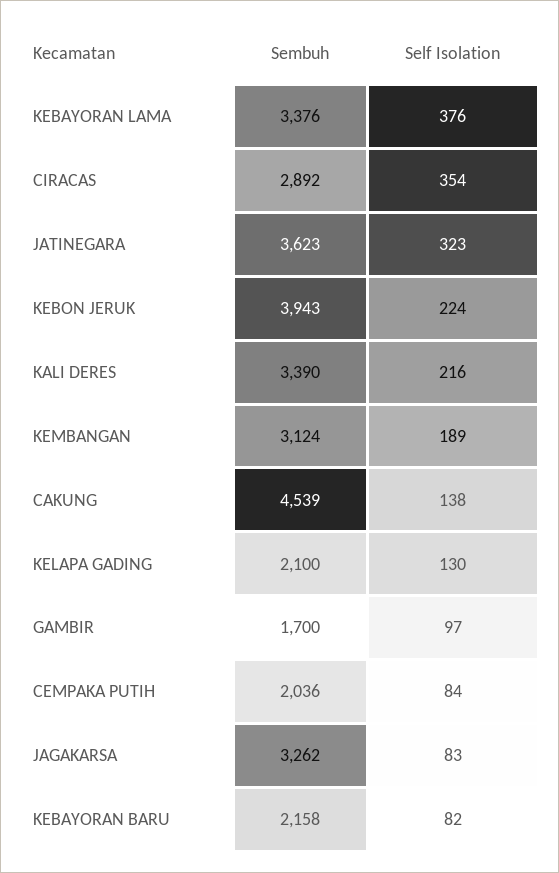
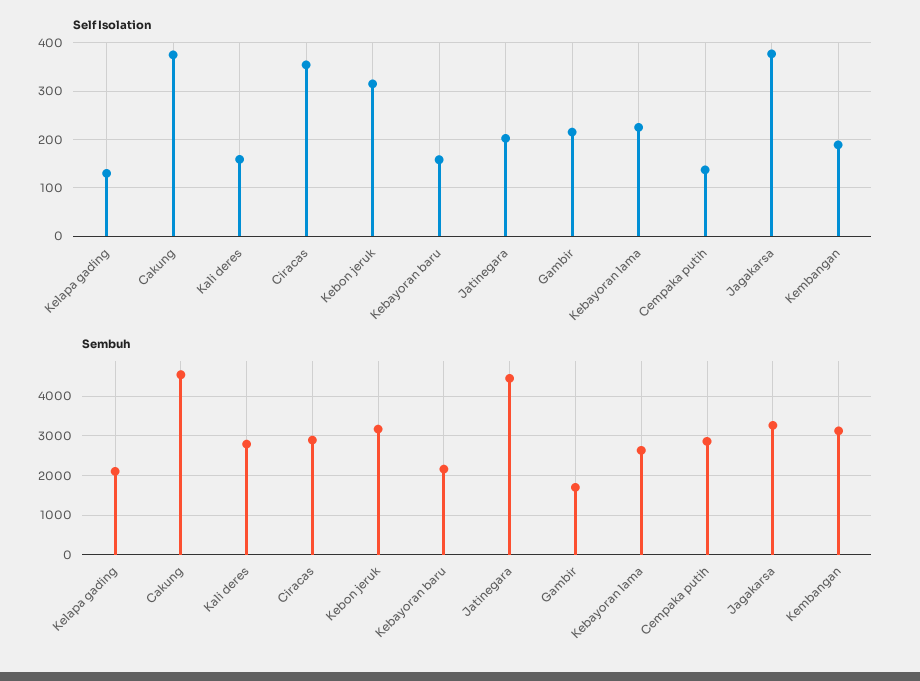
  {
    "Sembuh": {
-     "KEBAYORAN LAMA": 3376,
+     "KEBAYORAN LAMA": 2600,
      "CIRACAS": 2892,
-     "JATINEGARA": 3623,
+     "JATINEGARA": 4400,
-     "KEBON JERUK": 3943,
+     "KEBON JERUK": 3200,
-     "KALI DERES": 3390,
+     "KALI DERES": 2800,
      "KEMBANGAN": 3124,
      "CAKUNG": 4539,
      "KELAPA GADING": 2100,
      "GAMBIR": 1700,
-     "CEMPAKA PUTIH": 2036,
+     "CEMPAKA PUTIH": 2800,
      "JAGAKARSA": 3262,
      "KEBAYORAN BARU": 2158
    },
    "Self Isolation": {
-     "KEBAYORAN LAMA": 376,
+     "KEBAYORAN LAMA": 220,
      "CIRACAS": 354,
-     "JATINEGARA": 323,
+     "JATINEGARA": 200,
-     "KEBON JERUK": 224,
+     "KEBON JERUK": 320,
-     "KALI DERES": 216,
+     "KALI DERES": 160,
      "KEMBANGAN": 189,
-     "CAKUNG": 138,
+     "CAKUNG": 380,
      "KELAPA GADING": 130,
-     "GAMBIR": 97,
+     "GAMBIR": 220,
-     "CEMPAKA PUTIH": 84,
+     "CEMPAKA PUTIH": 140,
-     "JAGAKARSA": 83,
+     "JAGAKARSA": 380,
-     "KEBAYORAN BARU": 82
+     "KEBAYORAN BARU": 160
    }
  }

